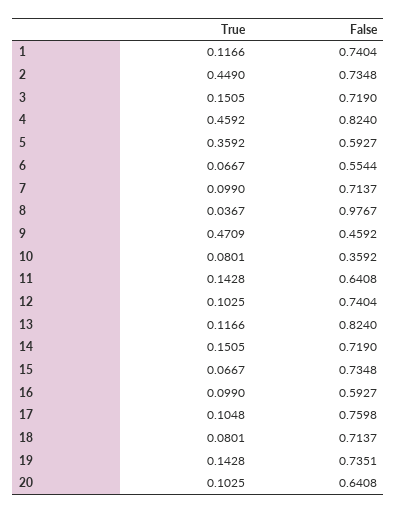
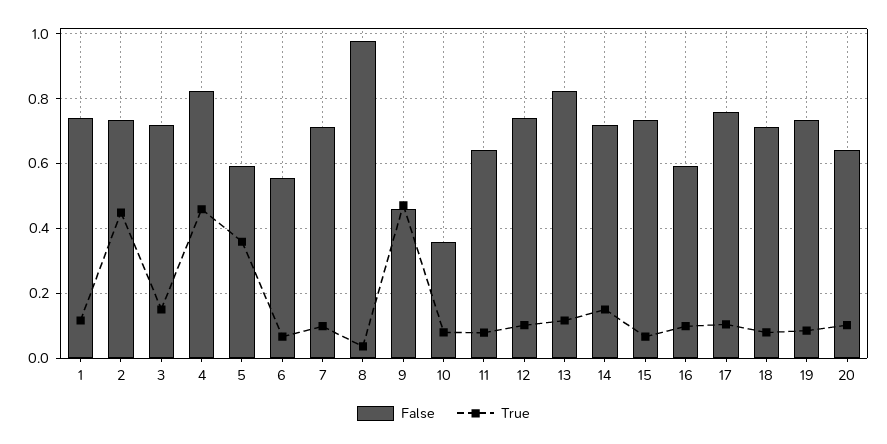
  {
    "True": {
      "1": 0.1166,
      "2": 0.449,
      "3": 0.1505,
      "4": 0.4592,
      "5": 0.3592,
      "6": 0.0667,
      "7": 0.099,
      "8": 0.0367,
      "9": 0.4709,
      "10": 0.0801,
-     "11": 0.1428,
+     "11": 0.08,
      "12": 0.1025,
      "13": 0.1166,
      "14": 0.1505,
      "15": 0.0667,
      "16": 0.099,
      "17": 0.1048,
      "18": 0.0801,
-     "19": 0.1428,
+     "19": 0.08,
      "20": 0.1025
    },
    "False": {
      "1": 0.7404,
      "2": 0.7348,
      "3": 0.719,
      "4": 0.824,
      "5": 0.5927,
      "6": 0.5544,
      "7": 0.7137,
      "8": 0.9767,
      "9": 0.4592,
      "10": 0.3592,
      "11": 0.6408,
      "12": 0.7404,
      "13": 0.824,
      "14": 0.719,
      "15": 0.7348,
      "16": 0.5927,
      "17": 0.7598,
      "18": 0.7137,
      "19": 0.7351,
      "20": 0.6408
    }
  }

